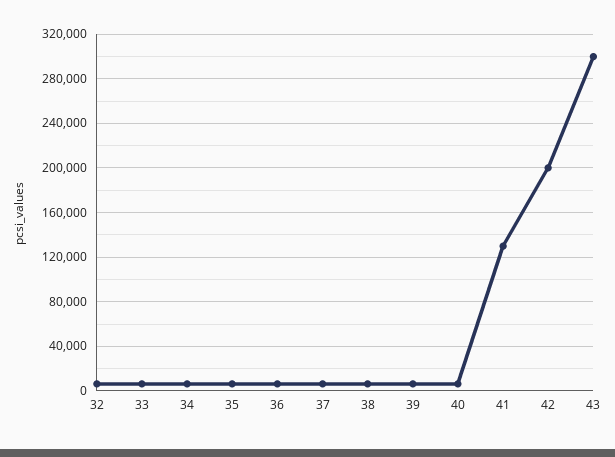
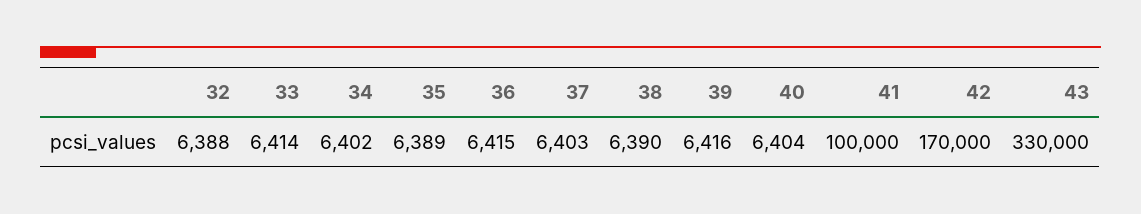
  {
    "32": 6388,
    "33": 6414,
    "34": 6402,
    "35": 6389,
    "36": 6415,
    "37": 6403,
    "38": 6390,
    "39": 6416,
    "40": 6404,
-   "41": 130000,
+   "41": 100000,
-   "42": 200000,
+   "42": 170000,
-   "43": 300000
+   "43": 330000
  }

